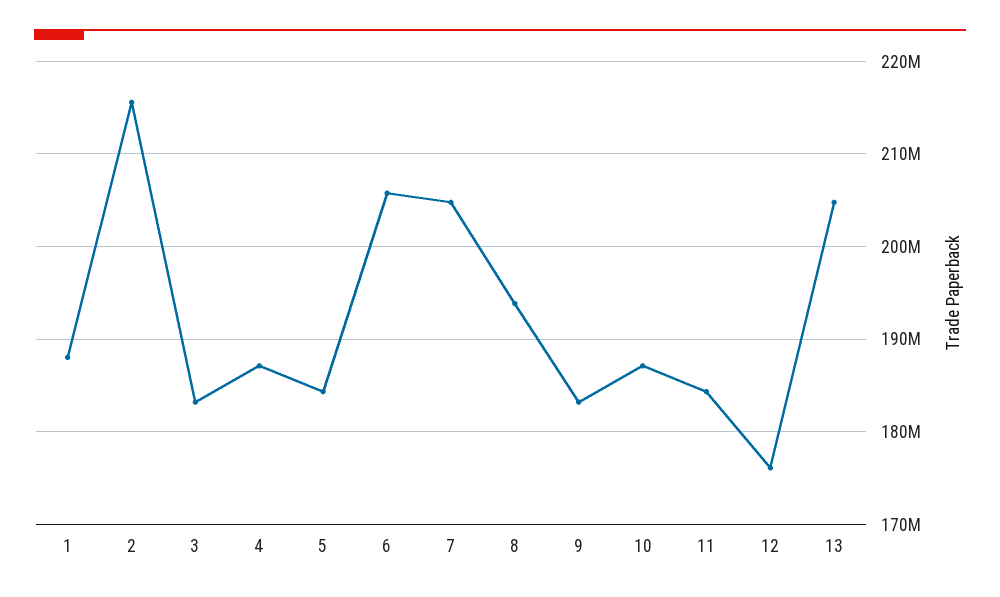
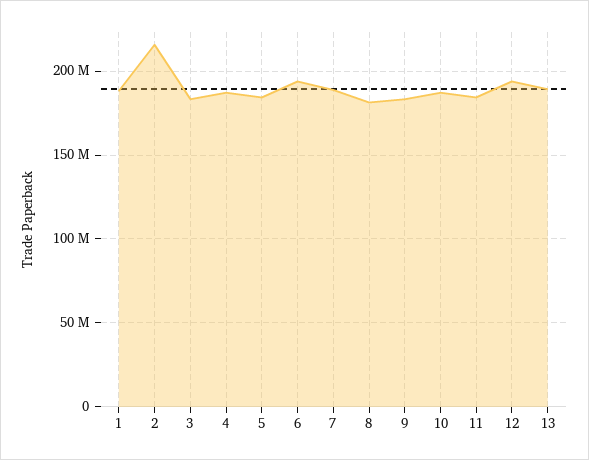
  {
    "1": 188000000,
    "2": 216000000,
    "3": 183000000,
    "4": 187000000,
    "5": 184000000,
-   "6": 206000000,
+   "6": 195000000,
-   "7": 205000000,
+   "7": 190000000,
-   "8": 194000000,
+   "8": 180000000,
    "9": 183000000,
    "10": 187000000,
    "11": 184000000,
-   "12": 176000000,
+   "12": 195000000,
-   "13": 205000000
+   "13": 190000000
  }

